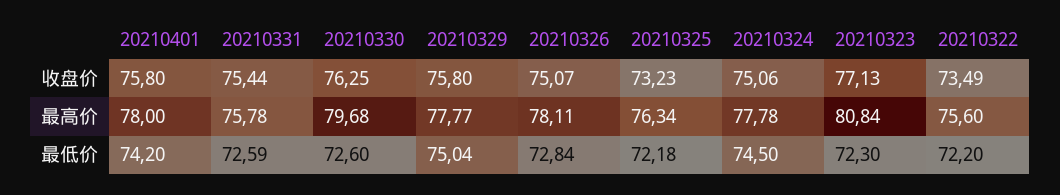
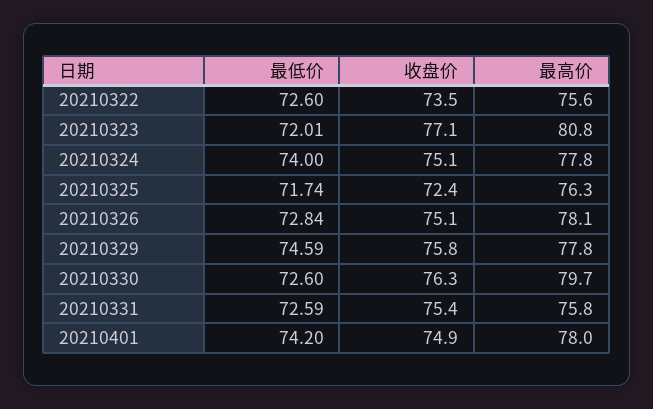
  {
    "20210401": {
-     "收盘价": 75.8,
+     "收盘价": 74.9,
      "最高价": 78,
      "最低价": 74.2
    },
    "20210331": {
      "收盘价": 75.44,
      "最高价": 75.78,
      "最低价": 72.59
    },
    "20210330": {
      "收盘价": 76.25,
      "最高价": 79.68,
      "最低价": 72.6
    },
    "20210329": {
      "收盘价": 75.8,
      "最高价": 77.77,
-     "最低价": 75.04
+     "最低价": 74.59
    },
    "20210326": {
      "收盘价": 75.07,
      "最高价": 78.11,
      "最低价": 72.84
    },
    "20210325": {
-     "收盘价": 73.23,
+     "收盘价": 72.4,
      "最高价": 76.34,
-     "最低价": 72.18
+     "最低价": 71.74
    },
    "20210324": {
      "收盘价": 75.06,
      "最高价": 77.78,
-     "最低价": 74.5
+     "最低价": 74
    },
    "20210323": {
      "收盘价": 77.13,
      "最高价": 80.84,
-     "最低价": 72.3
+     "最低价": 72.01
    },
    "20210322": {
      "收盘价": 73.49,
      "最高价": 75.6,
-     "最低价": 72.2
+     "最低价": 72.6
    }
  }

